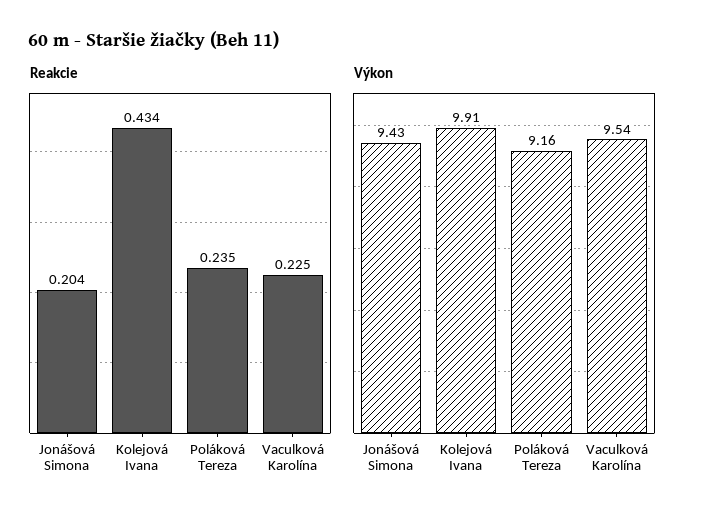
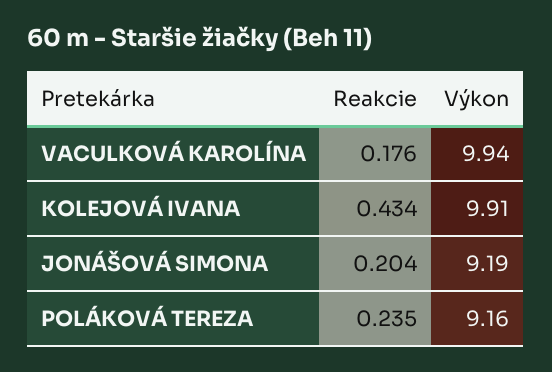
  {
    "Reakcie": {
      "Jonášová Simona": 0.204,
      "Kolejová Ivana": 0.434,
      "Poláková Tereza": 0.235,
-     "Vaculková Karolína": 0.225
+     "Vaculková Karolína": 0.176
    },
    "Výkon": {
-     "Jonášová Simona": 9.43,
+     "Jonášová Simona": 9.19,
      "Kolejová Ivana": 9.91,
      "Poláková Tereza": 9.16,
-     "Vaculková Karolína": 9.54
+     "Vaculková Karolína": 9.94
    }
  }

